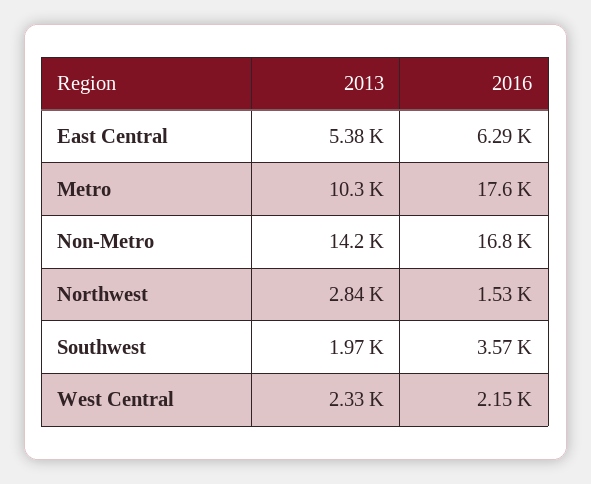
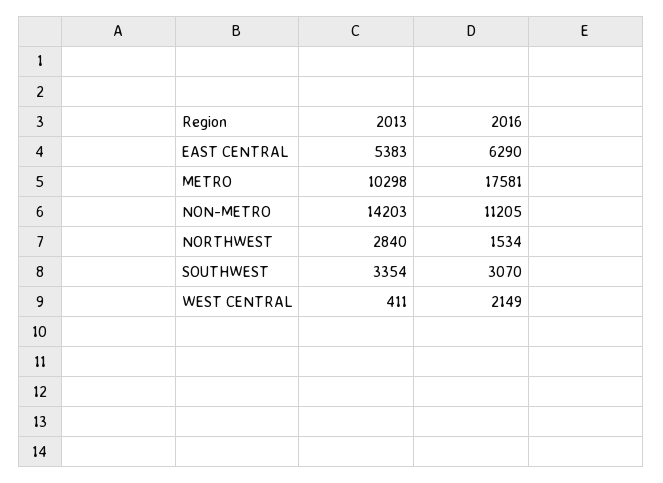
  {
    "2013": {
      "East Central": 5383,
      "Metro": 10298,
      "Non-Metro": 14203,
      "Northwest": 2840,
-     "Southwest": 1970,
+     "Southwest": 3354,
-     "West Central": 2330
+     "West Central": 411
    },
    "2016": {
      "East Central": 6290,
      "Metro": 17581,
-     "Non-Metro": 16800,
+     "Non-Metro": 11205,
      "Northwest": 1534,
-     "Southwest": 3570,
+     "Southwest": 3070,
      "West Central": 2149
    }
  }

